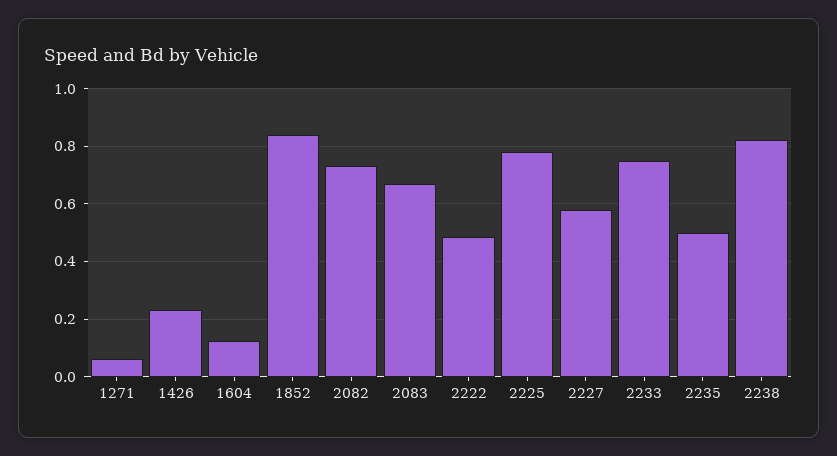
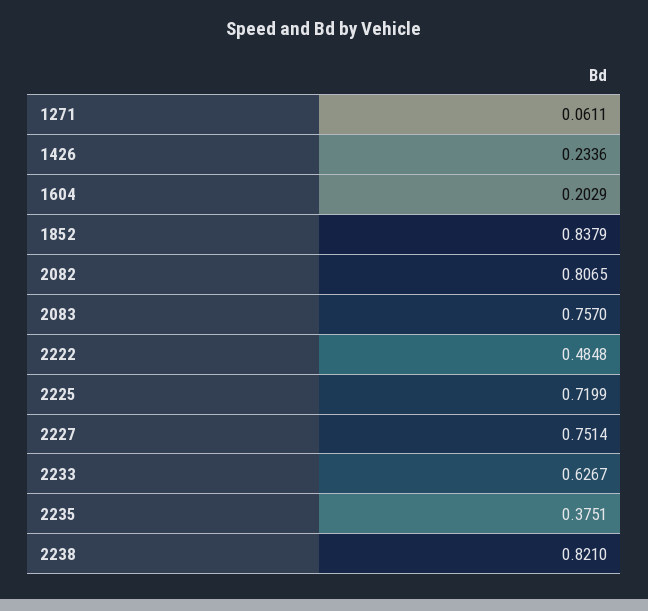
  {
    "1271": 0.0611,
    "1426": 0.2336,
-   "1604": 0.125,
+   "1604": 0.2029,
    "1852": 0.8379,
-   "2082": 0.725,
+   "2082": 0.8065,
-   "2083": 0.675,
+   "2083": 0.757,
    "2222": 0.4848,
-   "2225": 0.775,
+   "2225": 0.7199,
-   "2227": 0.575,
+   "2227": 0.7514,
-   "2233": 0.75,
+   "2233": 0.6267,
-   "2235": 0.5,
+   "2235": 0.3751,
    "2238": 0.821
  }

